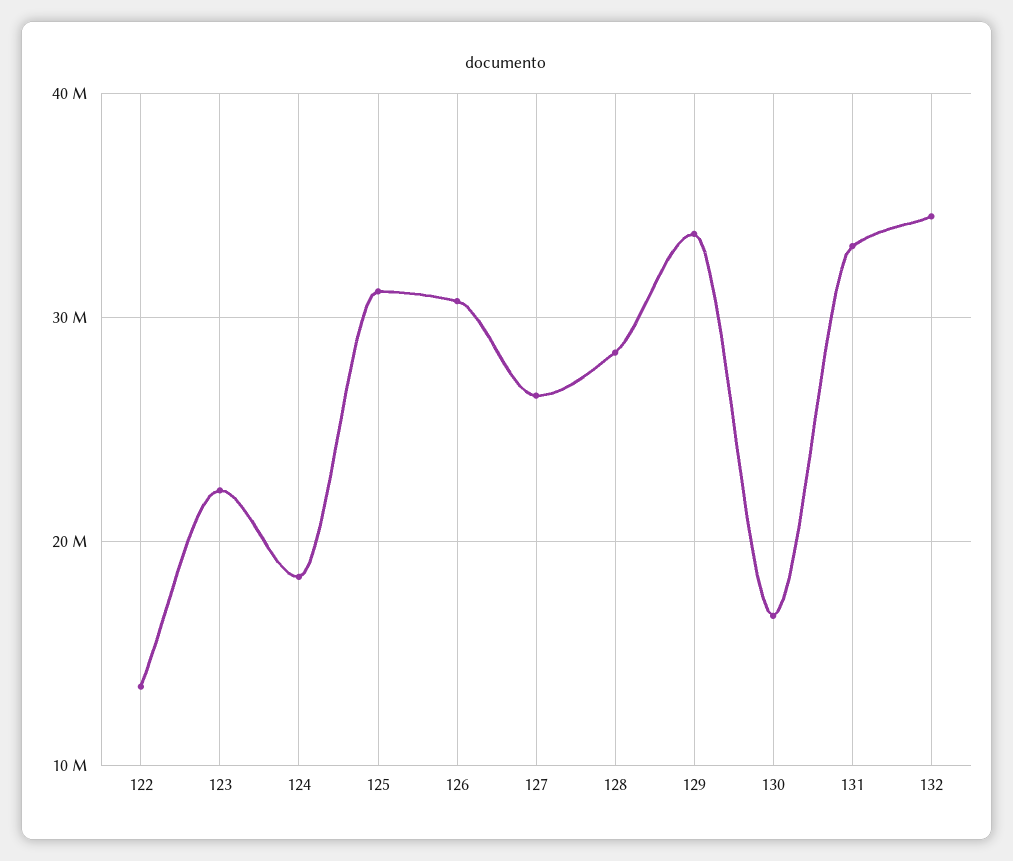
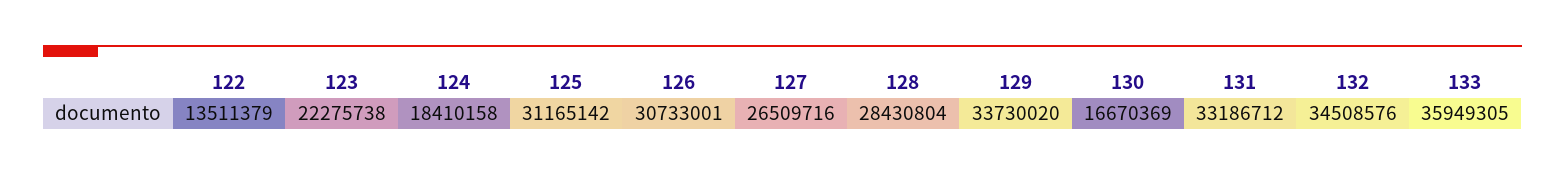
  {
    "122": 13511379,
    "123": 22275738,
    "124": 18410158,
    "125": 31165142,
    "126": 30733001,
    "127": 26509716,
    "128": 28430804,
    "129": 33730020,
    "130": 16670369,
    "131": 33186712,
-   "132": 34508576
+   "132": 34508576,
+   "133": 35949305
  }

